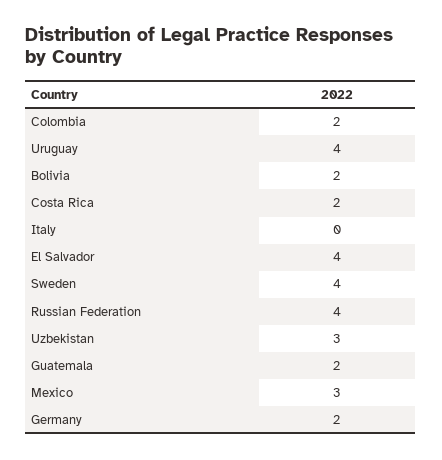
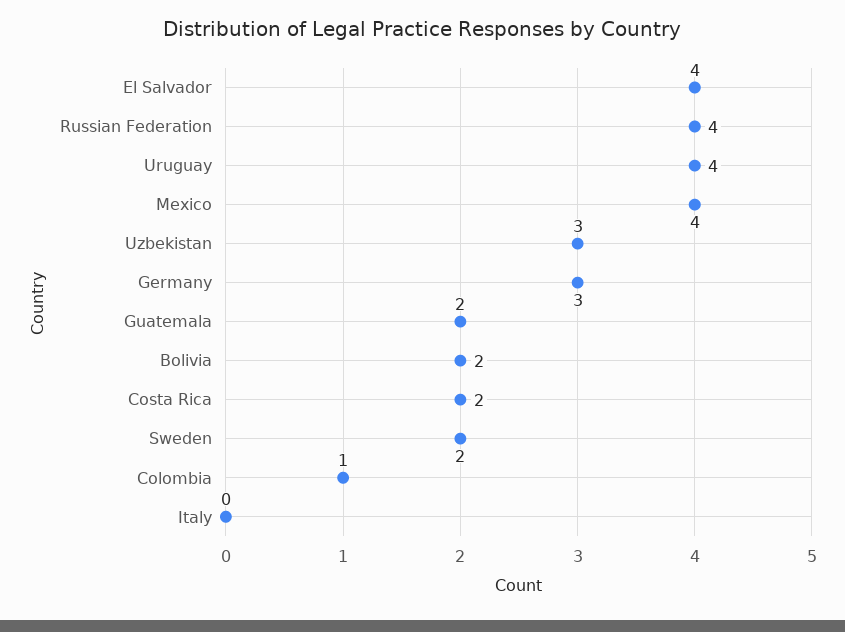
  {
-   "Colombia": 2,
+   "Colombia": 1,
    "Uruguay": 4,
    "Bolivia": 2,
    "Costa Rica": 2,
    "Italy": 0,
    "El Salvador": 4,
-   "Sweden": 4,
+   "Sweden": 2,
    "Russian Federation": 4,
    "Uzbekistan": 3,
    "Guatemala": 2,
-   "Mexico": 3,
+   "Mexico": 4,
-   "Germany": 2
+   "Germany": 3
  }

